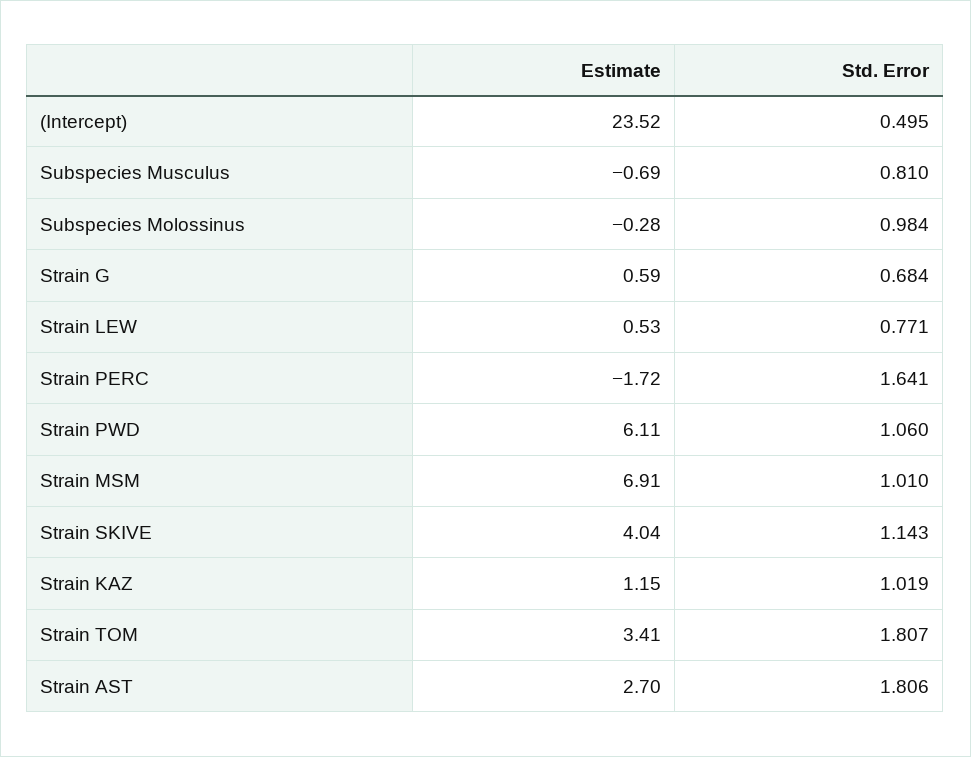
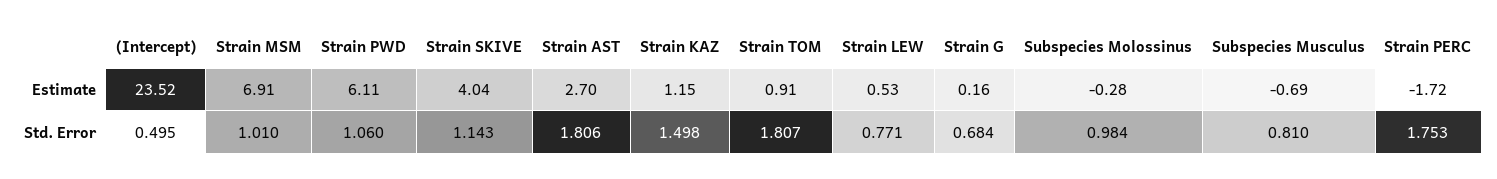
  {
    "Estimate": {
      "(Intercept)": 23.52,
      "Subspecies Musculus": -0.69,
      "Subspecies Molossinus": -0.28,
-     "Strain G": 0.59,
+     "Strain G": 0.16,
      "Strain LEW": 0.53,
      "Strain PERC": -1.72,
      "Strain PWD": 6.11,
      "Strain MSM": 6.91,
      "Strain SKIVE": 4.04,
      "Strain KAZ": 1.15,
-     "Strain TOM": 3.41,
+     "Strain TOM": 0.91,
      "Strain AST": 2.7
    },
    "Std. Error": {
      "(Intercept)": 0.495,
      "Subspecies Musculus": 0.81,
      "Subspecies Molossinus": 0.984,
      "Strain G": 0.684,
      "Strain LEW": 0.771,
-     "Strain PERC": 1.641,
+     "Strain PERC": 1.753,
      "Strain PWD": 1.06,
      "Strain MSM": 1.01,
      "Strain SKIVE": 1.143,
-     "Strain KAZ": 1.019,
+     "Strain KAZ": 1.498,
      "Strain TOM": 1.807,
      "Strain AST": 1.806
    }
  }

